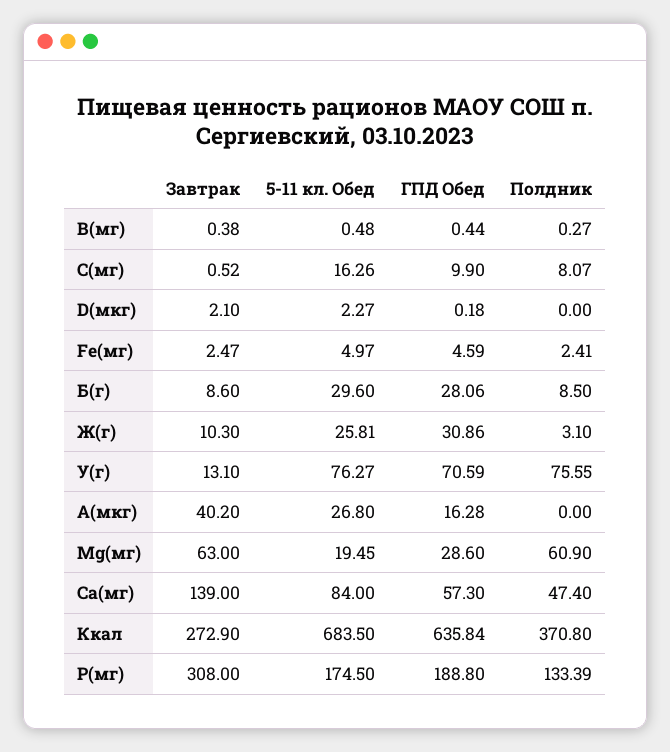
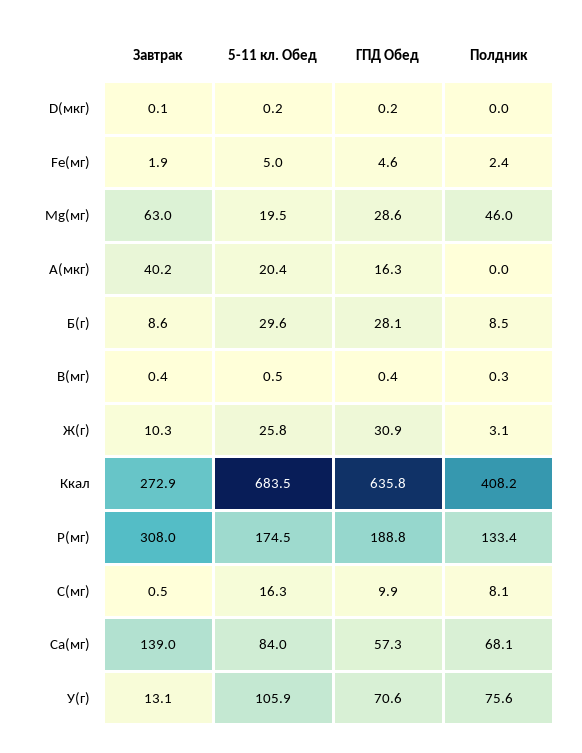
  {
    "Завтрак": {
      "В(мг)": 0.38,
      "С(мг)": 0.52,
-     "D(мкг)": 2.1,
+     "D(мкг)": 0.1,
-     "Fe(мг)": 2.47,
+     "Fe(мг)": 1.9,
      "Б(г)": 8.6,
      "Ж(г)": 10.3,
      "У(г)": 13.1,
      "А(мкг)": 40.2,
      "Mg(мг)": 63,
      "Са(мг)": 139,
      "Ккал": 272.9,
      "Р(мг)": 308
    },
    "5-11 кл. Обед": {
      "В(мг)": 0.48,
      "С(мг)": 16.26,
-     "D(мкг)": 2.27,
+     "D(мкг)": 0.2,
      "Fe(мг)": 4.97,
      "Б(г)": 29.6,
      "Ж(г)": 25.81,
-     "У(г)": 76.27,
+     "У(г)": 105.9,
-     "А(мкг)": 26.8,
+     "А(мкг)": 20.4,
      "Mg(мг)": 19.45,
      "Са(мг)": 84,
      "Ккал": 683.5,
      "Р(мг)": 174.5
    },
    "ГПД Обед": {
      "В(мг)": 0.44,
      "С(мг)": 9.9,
      "D(мкг)": 0.18,
      "Fe(мг)": 4.59,
      "Б(г)": 28.06,
      "Ж(г)": 30.86,
      "У(г)": 70.59,
      "А(мкг)": 16.28,
      "Mg(мг)": 28.6,
      "Са(мг)": 57.3,
      "Ккал": 635.84,
      "Р(мг)": 188.8
    },
    "Полдник": {
      "В(мг)": 0.27,
      "С(мг)": 8.07,
      "D(мкг)": 0,
      "Fe(мг)": 2.41,
      "Б(г)": 8.5,
      "Ж(г)": 3.1,
      "У(г)": 75.55,
      "А(мкг)": 0,
-     "Mg(мг)": 60.9,
+     "Mg(мг)": 46,
-     "Са(мг)": 47.4,
+     "Са(мг)": 68.1,
-     "Ккал": 370.8,
+     "Ккал": 408.2,
      "Р(мг)": 133.39
    }
  }

